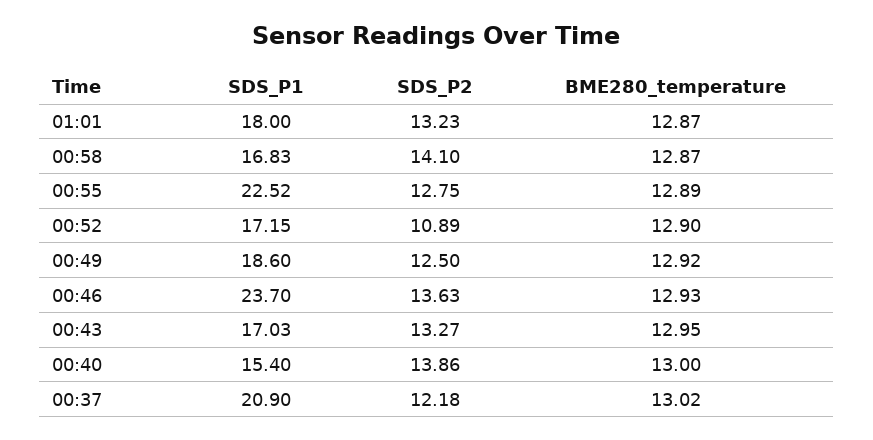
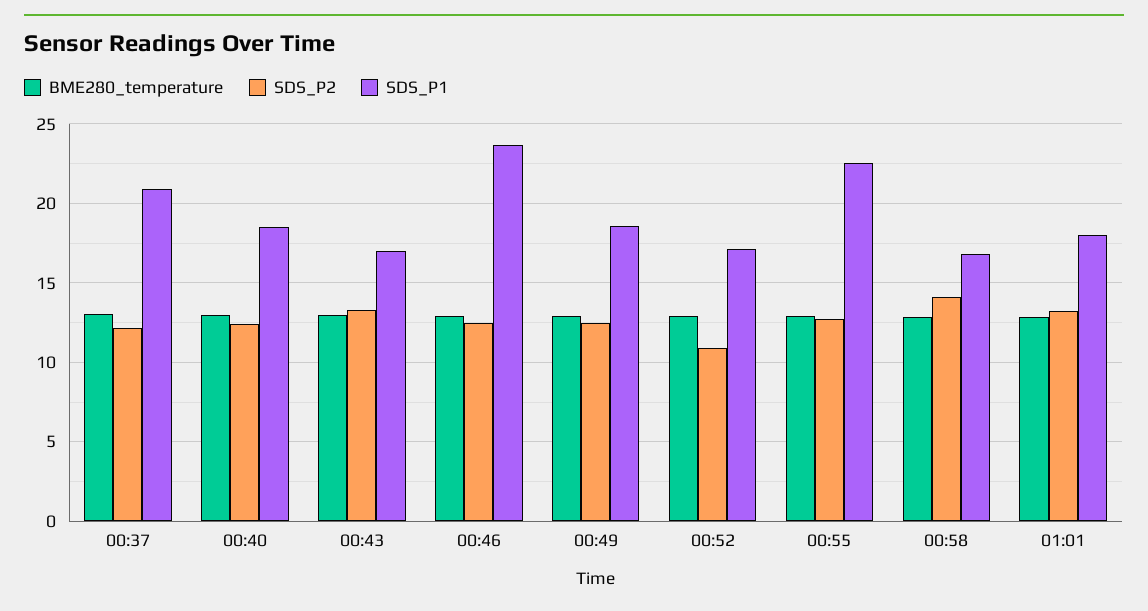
  {
    "SDS_P1": {
      "01:01": 18,
      "00:58": 16.83,
      "00:55": 22.52,
      "00:52": 17.15,
      "00:49": 18.6,
      "00:46": 23.7,
      "00:43": 17.03,
-     "00:40": 15.4,
+     "00:40": 18.5,
      "00:37": 20.9
    },
    "SDS_P2": {
      "01:01": 13.23,
      "00:58": 14.1,
      "00:55": 12.75,
      "00:52": 10.89,
      "00:49": 12.5,
-     "00:46": 13.63,
+     "00:46": 12.5,
      "00:43": 13.27,
-     "00:40": 13.86,
+     "00:40": 12.5,
      "00:37": 12.18
    },
    "BME280_temperature": {
      "01:01": 12.87,
      "00:58": 12.87,
      "00:55": 12.89,
      "00:52": 12.9,
      "00:49": 12.92,
      "00:46": 12.93,
      "00:43": 12.95,
      "00:40": 13,
      "00:37": 13.02
    }
  }

